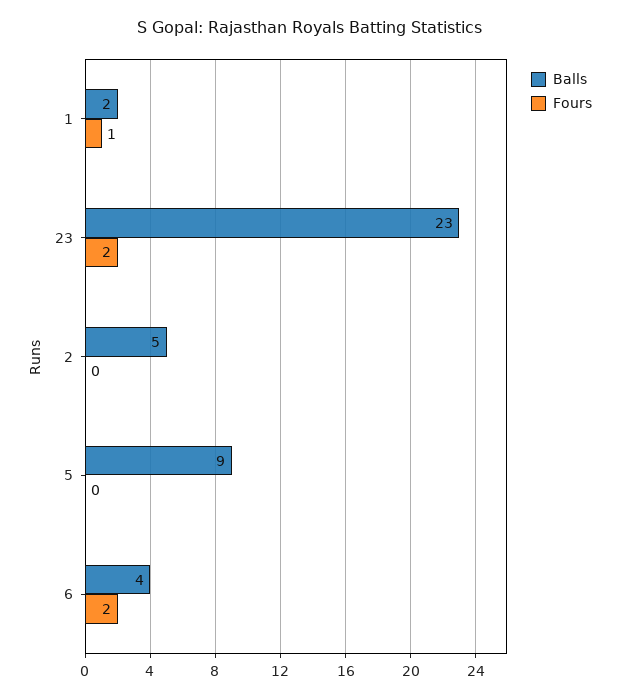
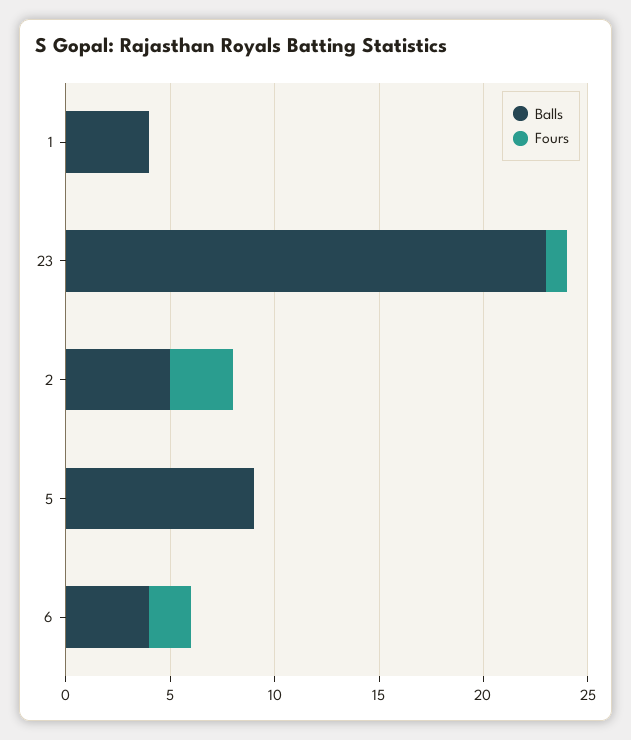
  {
    "Balls": {
-     "1": 2,
+     "1": 4,
      "23": 23,
      "2": 5,
      "5": 9,
      "6": 4
    },
    "Fours": {
-     "1": 1,
+     "1": 0,
-     "23": 2,
+     "23": 1,
-     "2": 0,
+     "2": 3,
      "5": 0,
      "6": 2
    }
  }

